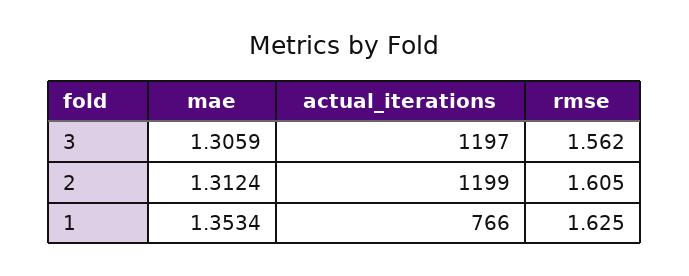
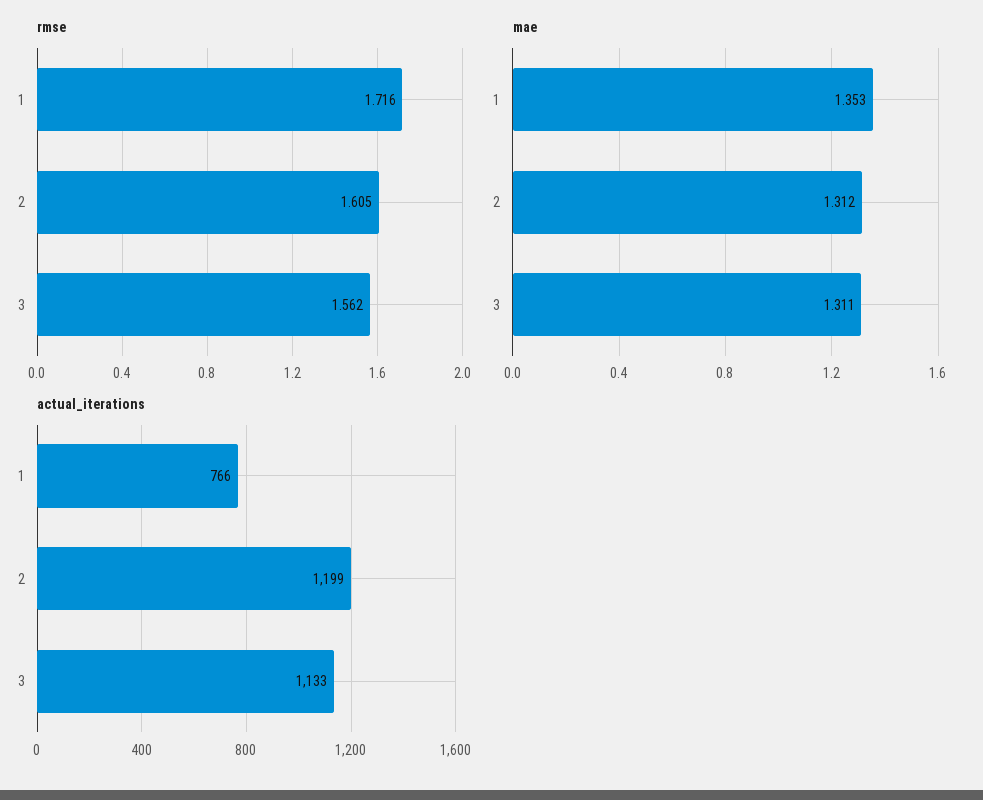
  {
    "mae": {
-     "3": 1.3059,
+     "3": 1.311,
      "2": 1.3124,
      "1": 1.3534
    },
    "actual_iterations": {
-     "3": 1197,
+     "3": 1133,
      "2": 1199,
      "1": 766
    },
    "rmse": {
      "3": 1.562,
      "2": 1.605,
-     "1": 1.625
+     "1": 1.716
    }
  }

